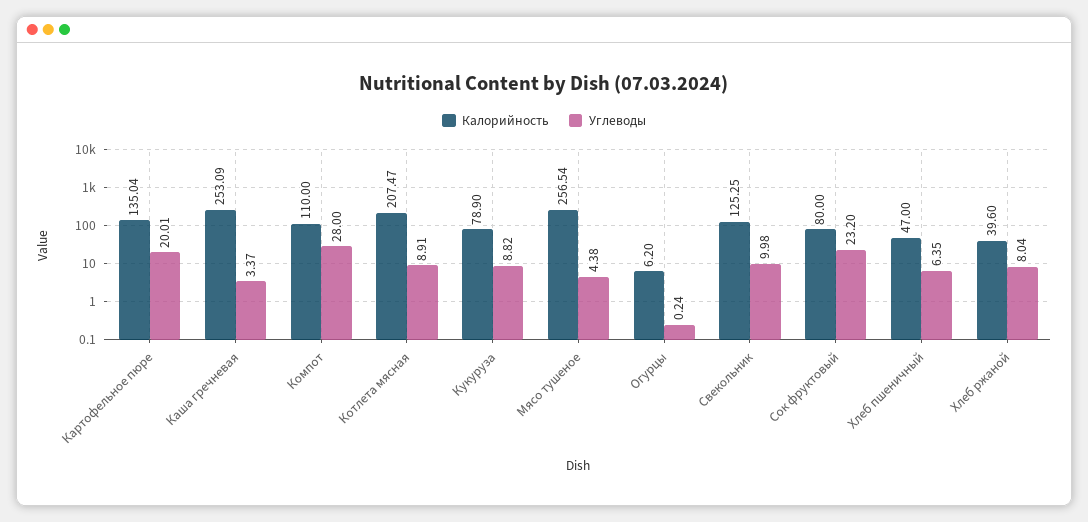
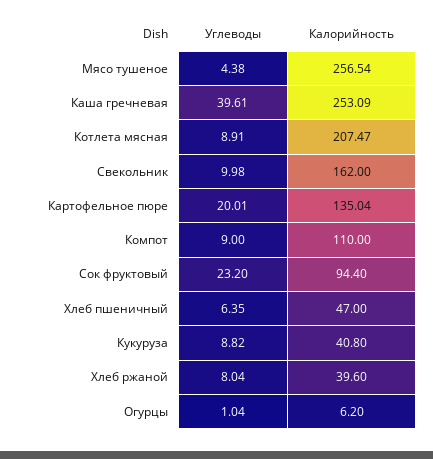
  {
    "Калорийность": {
      "Картофельное пюре": 135.04,
      "Каша гречневая": 253.09,
      "Компот": 110,
      "Котлета мясная": 207.47,
-     "Кукуруза": 78.9,
+     "Кукуруза": 40.8,
      "Мясо тушеное": 256.54,
      "Огурцы": 6.2,
-     "Свекольник": 125.25,
+     "Свекольник": 162,
-     "Сок фруктовый": 80,
+     "Сок фруктовый": 94.4,
      "Хлеб пшеничный": 47,
      "Хлеб ржаной": 39.6
    },
    "Углеводы": {
      "Картофельное пюре": 20.01,
-     "Каша гречневая": 3.37,
+     "Каша гречневая": 39.61,
-     "Компот": 28,
+     "Компот": 9,
      "Котлета мясная": 8.91,
      "Кукуруза": 8.82,
      "Мясо тушеное": 4.38,
-     "Огурцы": 0.24,
+     "Огурцы": 1.04,
      "Свекольник": 9.98,
      "Сок фруктовый": 23.2,
      "Хлеб пшеничный": 6.35,
      "Хлеб ржаной": 8.04
    }
  }

